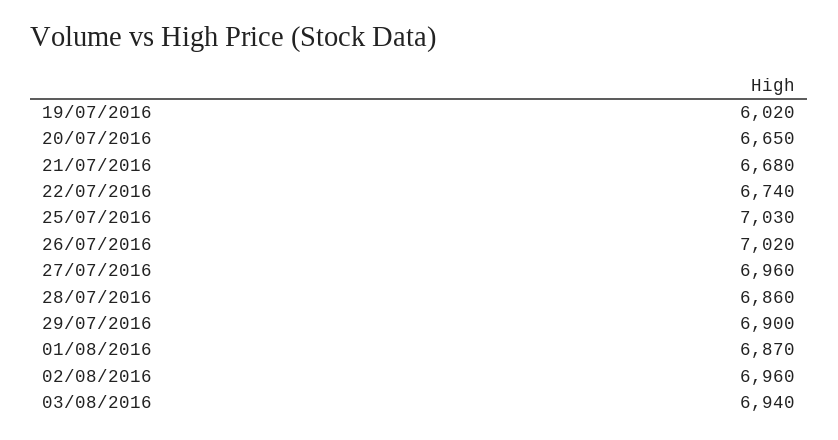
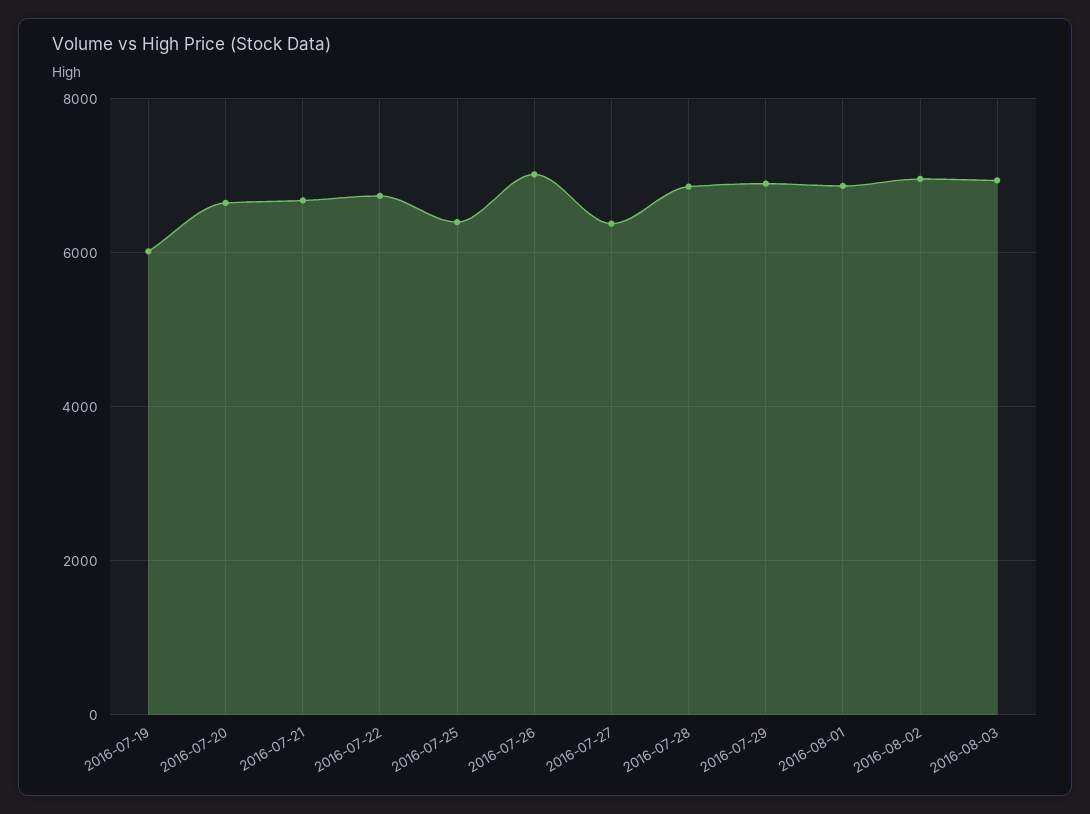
  {
    "19/07/2016": 6020,
    "20/07/2016": 6650,
    "21/07/2016": 6680,
    "22/07/2016": 6740,
-   "25/07/2016": 7030,
+   "25/07/2016": 6400,
    "26/07/2016": 7020,
-   "27/07/2016": 6960,
+   "27/07/2016": 6400,
    "28/07/2016": 6860,
    "29/07/2016": 6900,
    "01/08/2016": 6870,
    "02/08/2016": 6960,
    "03/08/2016": 6940
  }

